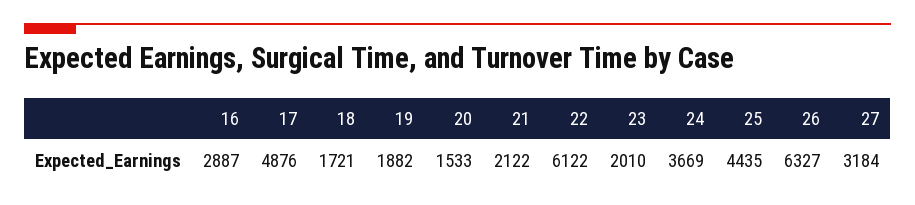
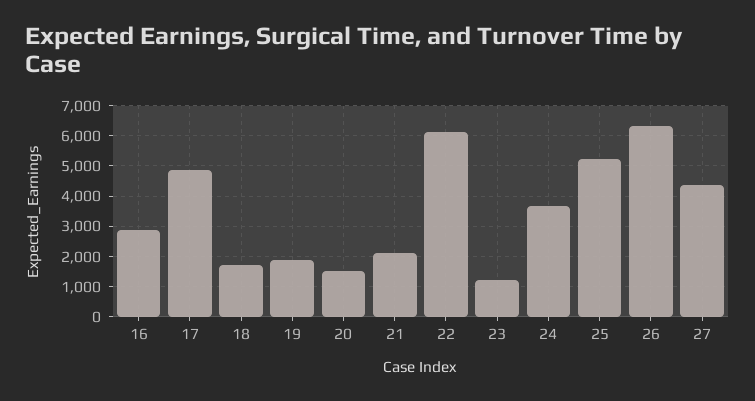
  {
    "16": 2887,
    "17": 4876,
    "18": 1721,
    "19": 1882,
    "20": 1533,
    "21": 2122,
    "22": 6122,
-   "23": 2010,
+   "23": 1200,
    "24": 3669,
-   "25": 4435,
+   "25": 5200,
    "26": 6327,
-   "27": 3184
+   "27": 4400
  }

